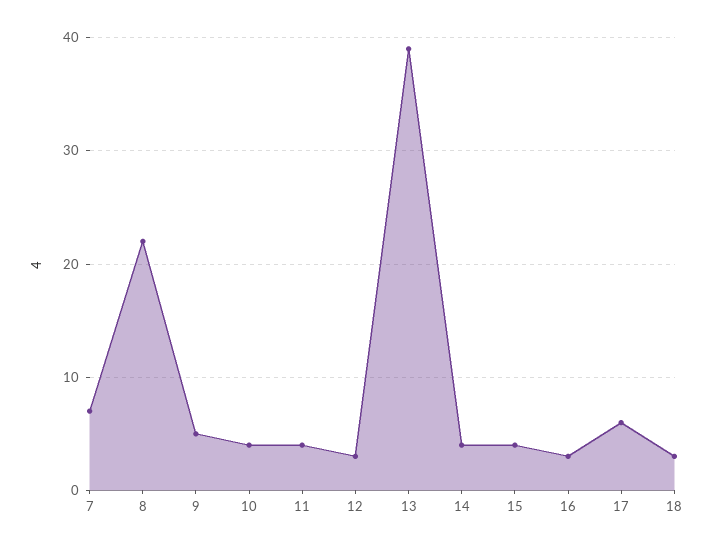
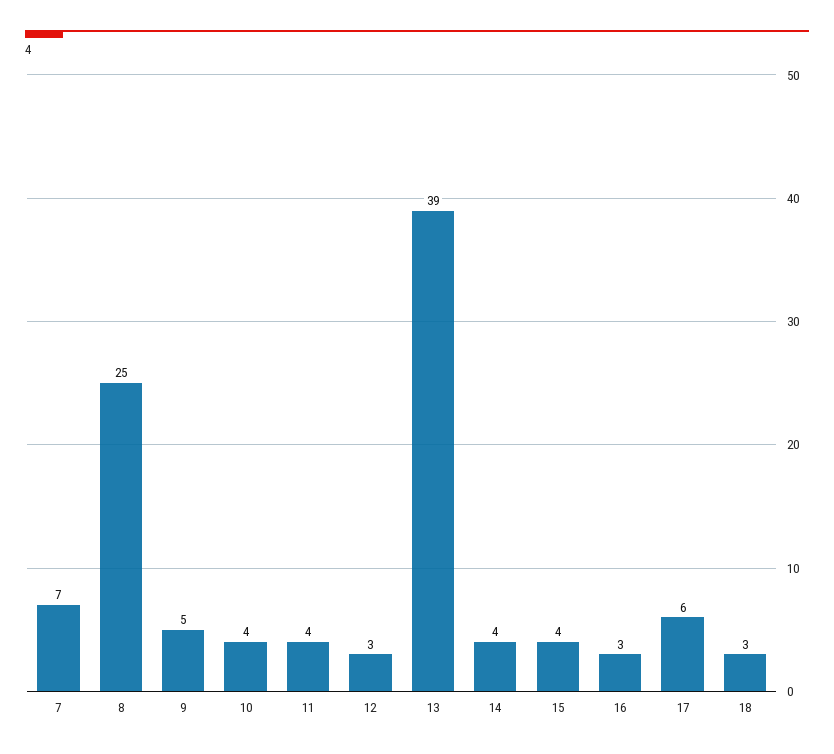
  {
    "7": 7,
-   "8": 22,
+   "8": 25,
    "9": 5,
    "10": 4,
    "11": 4,
    "12": 3,
    "13": 39,
    "14": 4,
    "15": 4,
    "16": 3,
    "17": 6,
    "18": 3
  }

